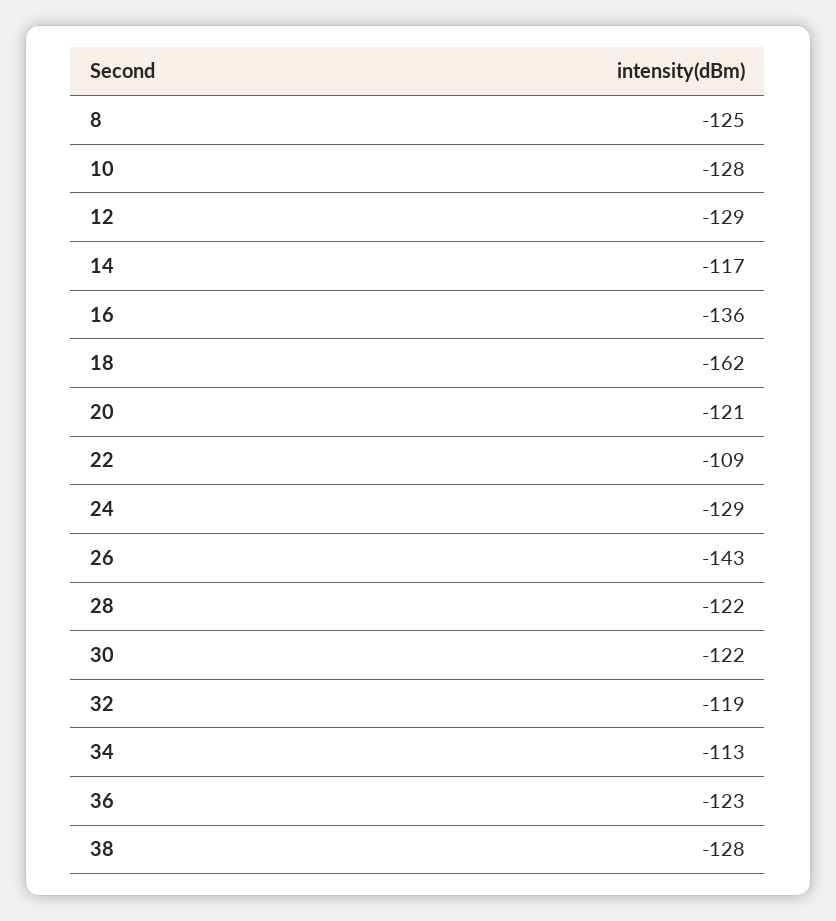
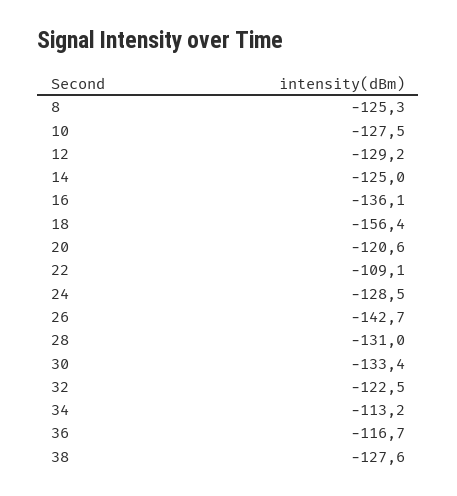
  {
    "8": -125.3,
    "10": -127.5,
    "12": -129.2,
-   "14": -117,
+   "14": -125,
    "16": -136.1,
-   "18": -162,
+   "18": -156.4,
    "20": -120.6,
    "22": -109.1,
    "24": -128.5,
    "26": -142.7,
-   "28": -122,
+   "28": -131,
-   "30": -122,
+   "30": -133.4,
-   "32": -119,
+   "32": -122.5,
    "34": -113.2,
-   "36": -123,
+   "36": -116.7,
    "38": -127.6
  }

